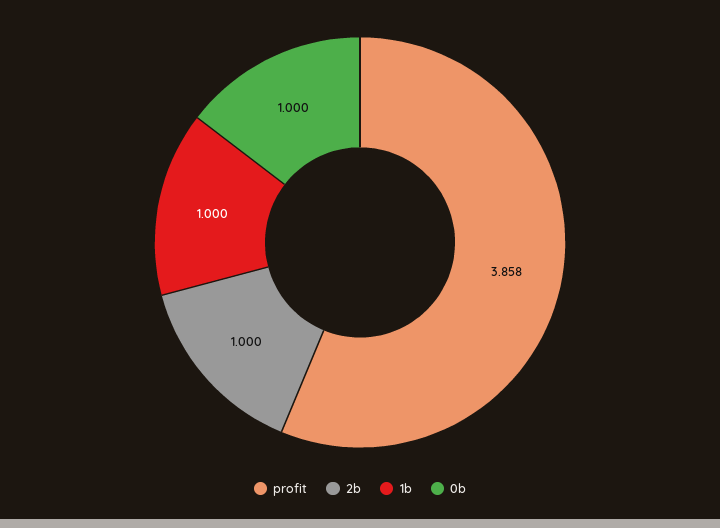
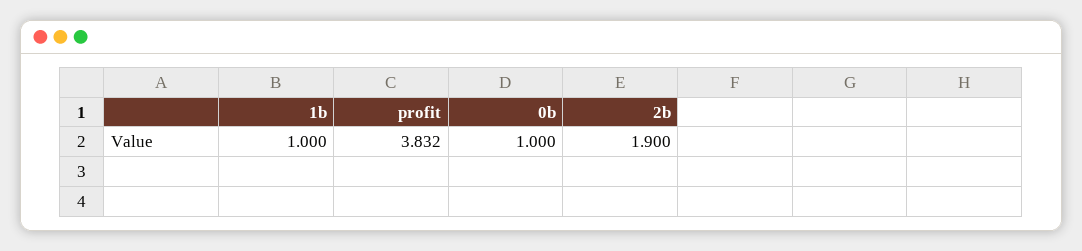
  {
-   "profit": 3.858,
+   "profit": 3.832,
-   "2b": 1,
+   "2b": 1.9,
    "1b": 1,
    "0b": 1
  }

